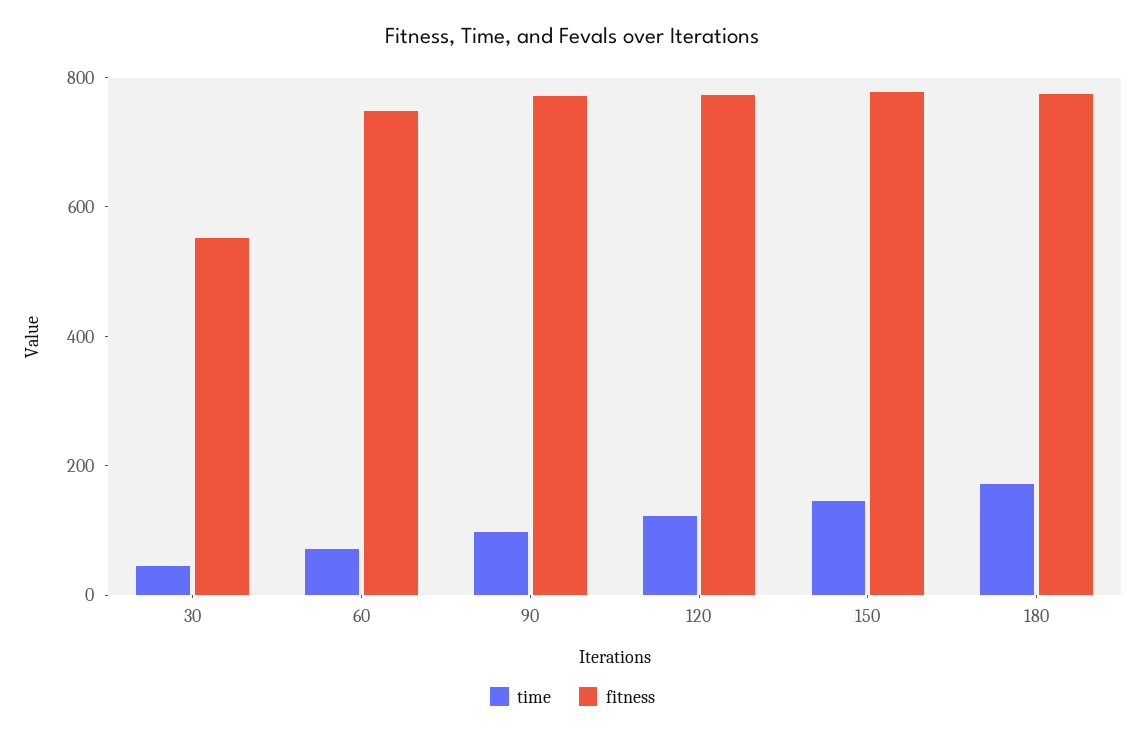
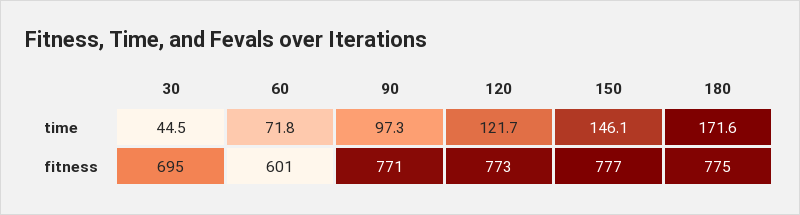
  {
    "time": {
      "30": 44.5,
      "60": 71.8,
      "90": 97.3,
      "120": 121.7,
      "150": 146.1,
      "180": 171.6
    },
    "fitness": {
-     "30": 550,
+     "30": 695,
-     "60": 750,
+     "60": 601,
      "90": 771,
      "120": 773,
      "150": 777,
      "180": 775
    }
  }

